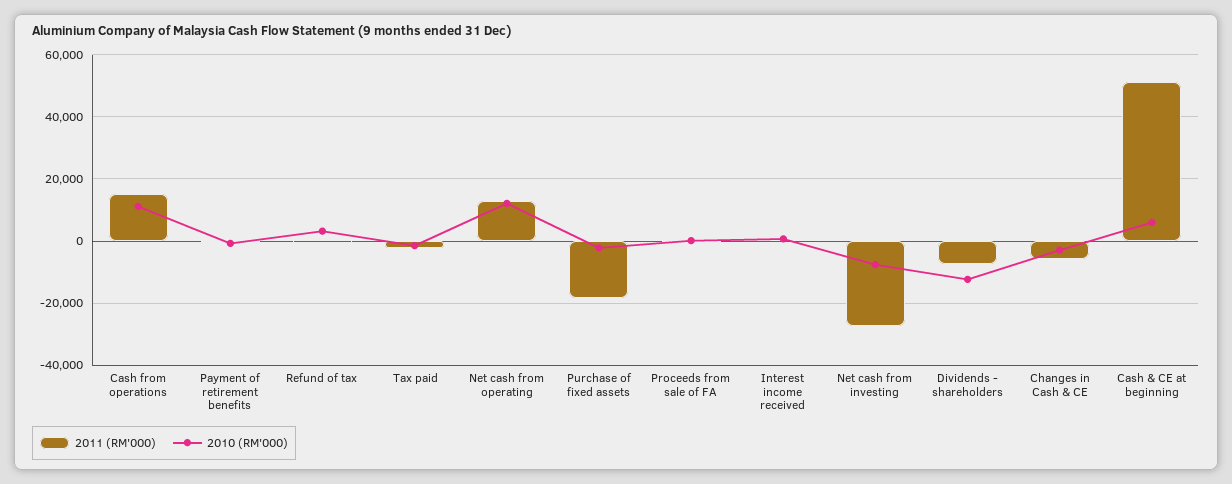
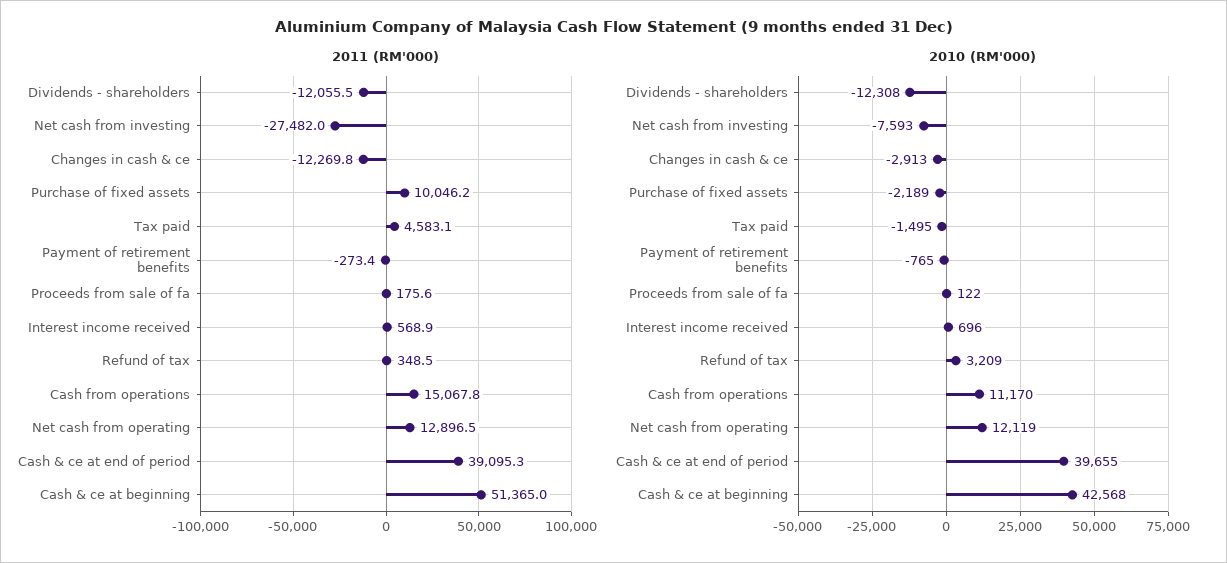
  {
    "2011 (RM'000)": {
      "Cash from operations": 15067.8,
      "Payment of retirement benefits": -273.4,
      "Refund of tax": 348.5,
-     "Tax paid": -2000,
+     "Tax paid": 4583.1,
      "Net cash from operating": 12896.5,
-     "Purchase of fixed assets": -18000,
+     "Purchase of fixed assets": 10046.2,
      "Proceeds from sale of FA": 175.6,
      "Interest income received": 568.9,
      "Net cash from investing": -27482,
-     "Dividends - shareholders": -8000,
+     "Dividends - shareholders": -12055.5,
-     "Changes in Cash & CE": -6000,
+     "Changes in Cash & CE": -12269.8,
-     "Cash & CE at beginning": 51365
+     "Cash & CE at beginning": 51365,
+     "Cash & ce at end of period": 39095.3
    },
    "2010 (RM'000)": {
      "Cash from operations": 11170,
      "Payment of retirement benefits": -765,
      "Refund of tax": 3209,
      "Tax paid": -1495,
      "Net cash from operating": 12119,
      "Purchase of fixed assets": -2189,
      "Proceeds from sale of FA": 122,
      "Interest income received": 696,
      "Net cash from investing": -7593,
      "Dividends - shareholders": -12308,
      "Changes in Cash & CE": -2913,
-     "Cash & CE at beginning": 6000
+     "Cash & CE at beginning": 42568,
+     "Cash & ce at end of period": 39655
    }
  }

